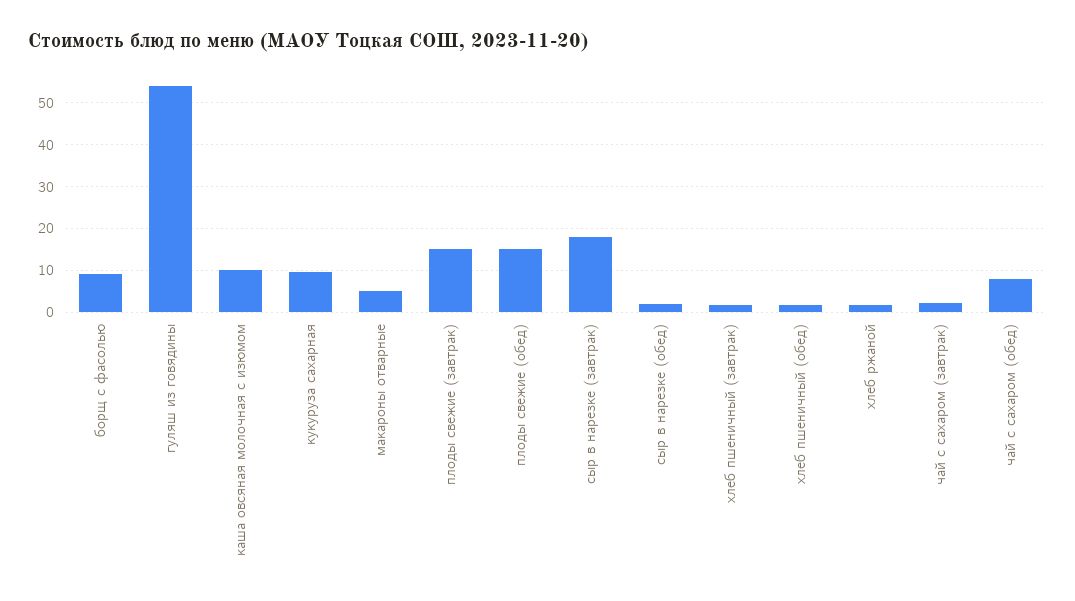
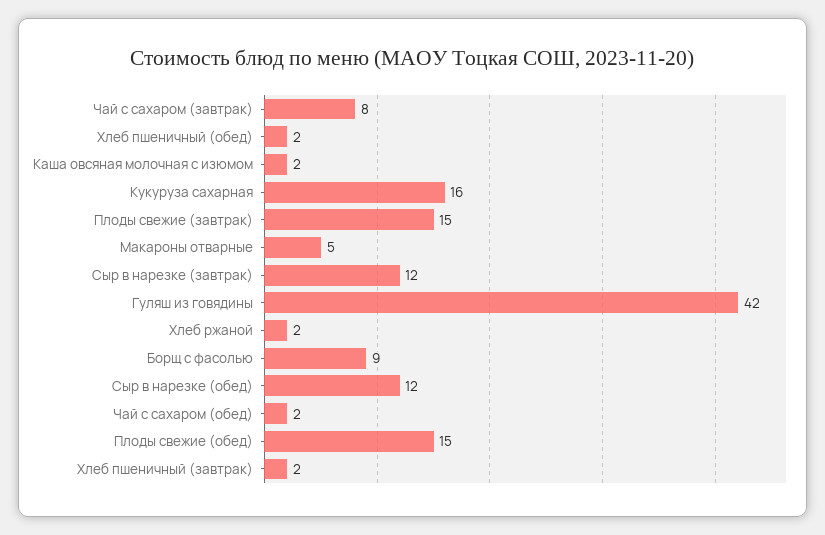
  {
    "борщ с фасолью": 9,
-   "гуляш из говядины": 54,
+   "гуляш из говядины": 42,
-   "каша овсяная молочная с изюмом": 10,
+   "каша овсяная молочная с изюмом": 2,
-   "кукуруза сахарная": 10,
+   "кукуруза сахарная": 16,
    "макароны отварные": 5,
    "плоды свежие (завтрак)": 15,
    "плоды свежие (обед)": 15,
-   "сыр в нарезке (завтрак)": 18,
+   "сыр в нарезке (завтрак)": 12,
-   "сыр в нарезке (обед)": 2,
+   "сыр в нарезке (обед)": 12,
    "хлеб пшеничный (завтрак)": 2,
    "хлеб пшеничный (обед)": 2,
    "хлеб ржаной": 2,
-   "чай с сахаром (завтрак)": 2,
+   "чай с сахаром (завтрак)": 8,
-   "чай с сахаром (обед)": 8
+   "чай с сахаром (обед)": 2
  }

